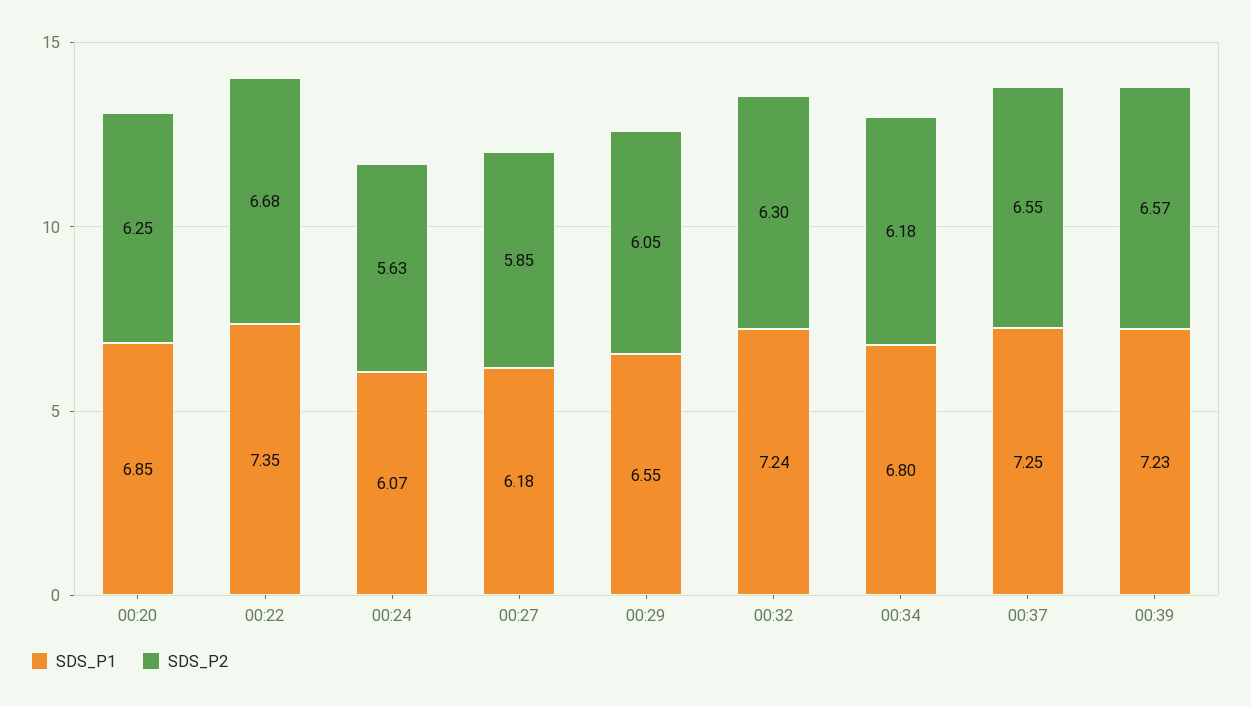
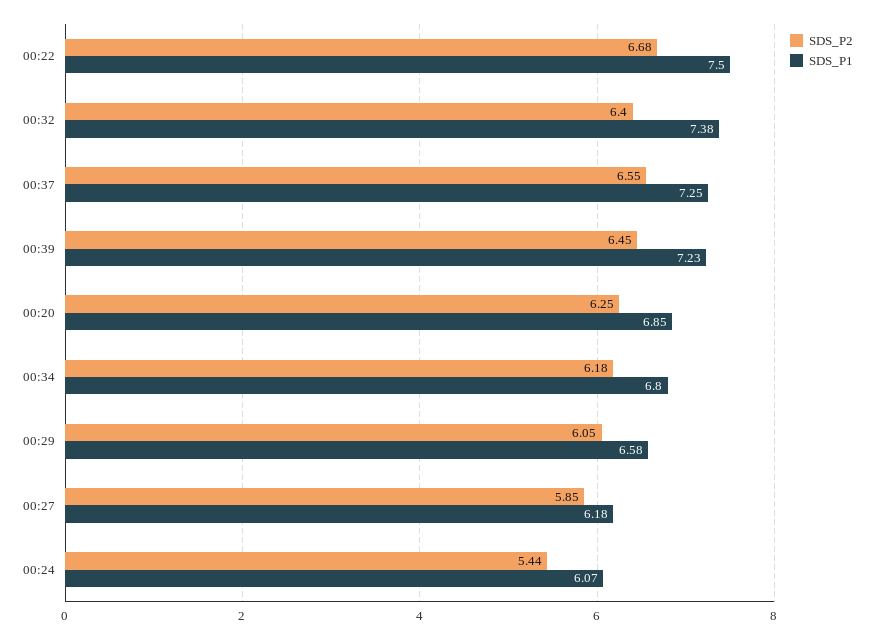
  {
    "SDS_P1": {
      "00:20": 6.85,
-     "00:22": 7.35,
+     "00:22": 7.5,
      "00:24": 6.07,
      "00:27": 6.18,
-     "00:29": 6.55,
+     "00:29": 6.58,
-     "00:32": 7.24,
+     "00:32": 7.38,
      "00:34": 6.8,
      "00:37": 7.25,
      "00:39": 7.23
    },
    "SDS_P2": {
      "00:20": 6.25,
      "00:22": 6.68,
-     "00:24": 5.63,
+     "00:24": 5.44,
      "00:27": 5.85,
      "00:29": 6.05,
-     "00:32": 6.3,
+     "00:32": 6.4,
      "00:34": 6.18,
      "00:37": 6.55,
-     "00:39": 6.57
+     "00:39": 6.45
    }
  }

